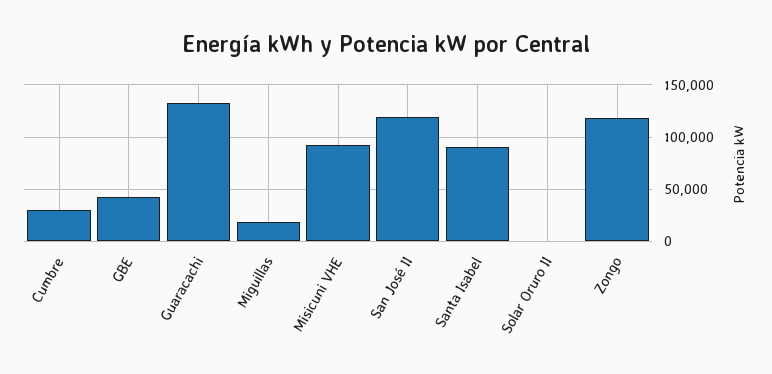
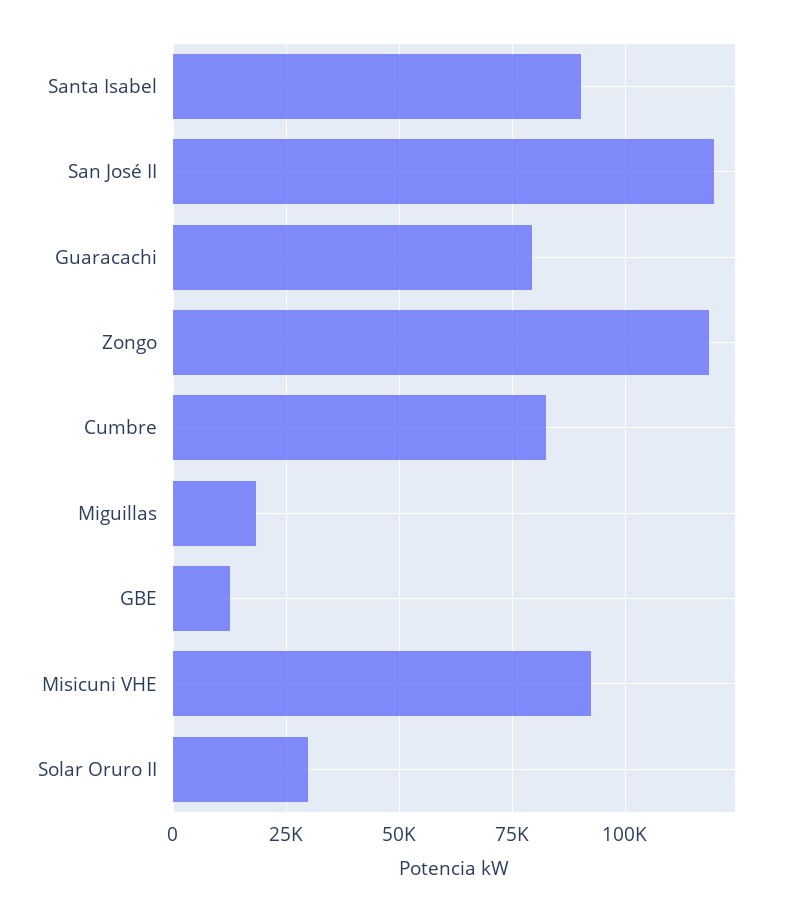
  {
-   "Cumbre": 30000,
+   "Cumbre": 82500,
-   "GBE": 40000,
+   "GBE": 12500,
-   "Guaracachi": 130000,
+   "Guaracachi": 80000,
    "Miguillas": 17500,
    "Misicuni VHE": 92500,
    "San José II": 120000,
    "Santa Isabel": 90000,
-   "Solar Oruro II": 0,
+   "Solar Oruro II": 30000,
    "Zongo": 117500
  }

